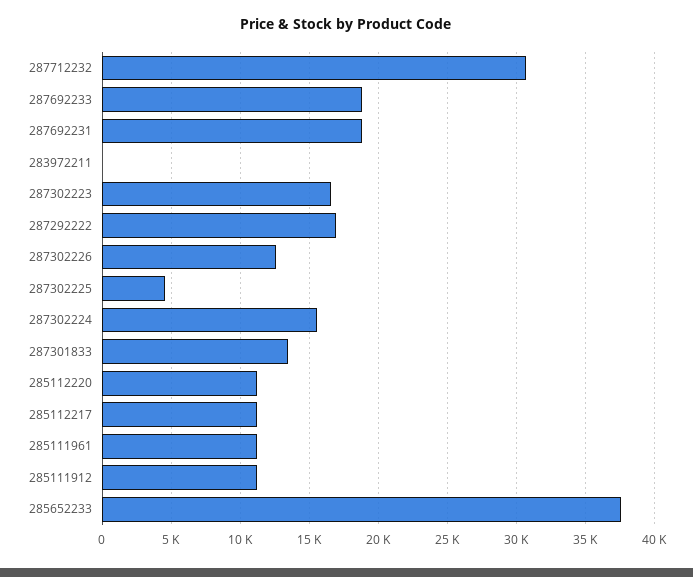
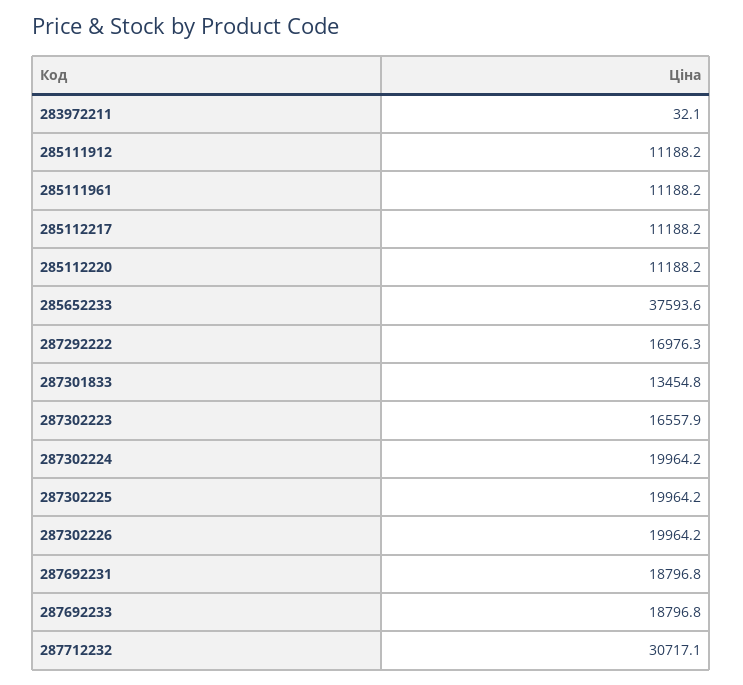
  {
    "287712232": 30717.1,
    "287692233": 18796.8,
    "287692231": 18796.8,
    "283972211": 32.1,
    "287302223": 16557.9,
    "287292222": 16976.3,
-   "287302226": 12500,
+   "287302226": 19964.2,
-   "287302225": 4500,
+   "287302225": 19964.2,
-   "287302224": 15500,
+   "287302224": 19964.2,
    "287301833": 13454.8,
    "285112220": 11188.2,
    "285112217": 11188.2,
    "285111961": 11188.2,
    "285111912": 11188.2,
    "285652233": 37593.6
  }

